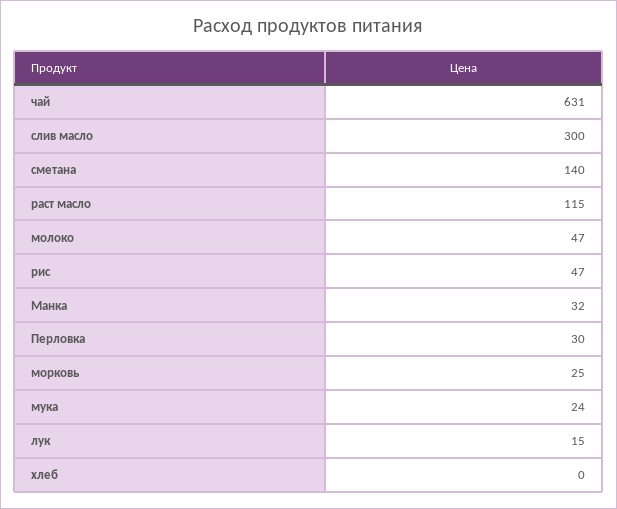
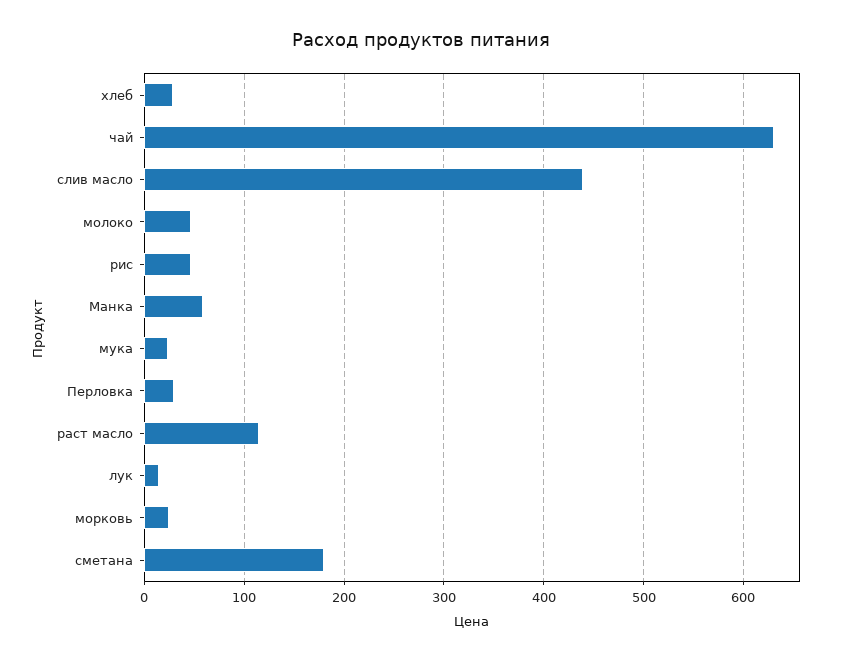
  {
    "чай": 631,
-   "слив масло": 300,
+   "слив масло": 440,
-   "сметана": 140,
+   "сметана": 180,
    "раст масло": 115,
    "молоко": 47,
    "рис": 47,
-   "Манка": 32,
+   "Манка": 60,
    "Перловка": 30,
    "морковь": 25,
    "мука": 24,
    "лук": 15,
-   "хлеб": 0
+   "хлеб": 30
  }

